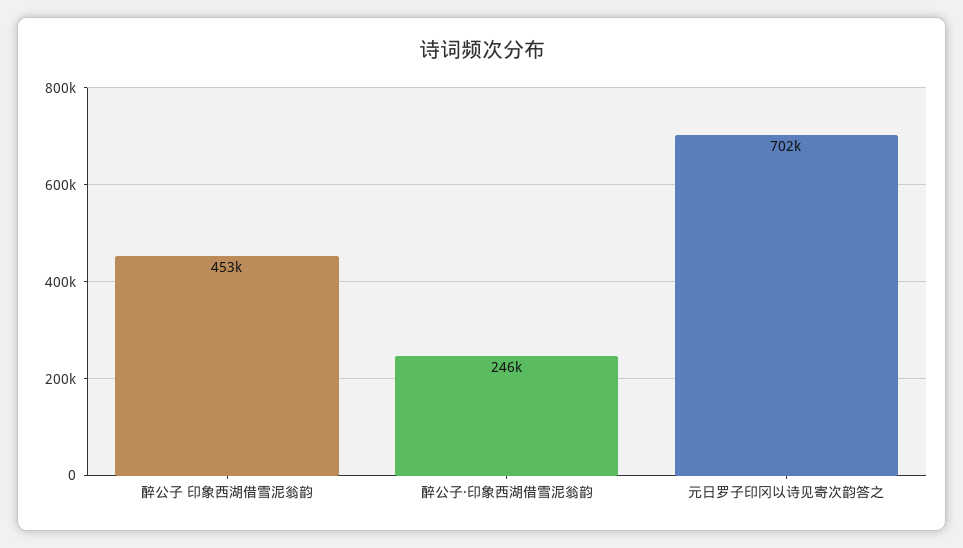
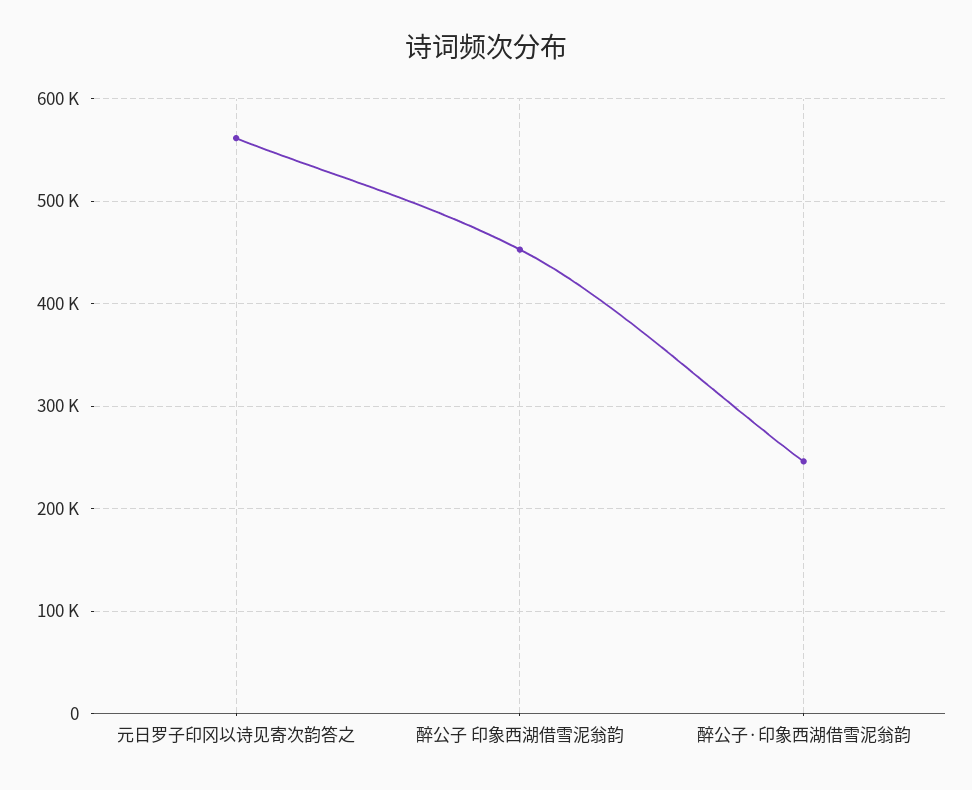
  {
    "醉公子 印象西湖借雪泥翁韵": 453000,
    "醉公子·印象西湖借雪泥翁韵": 246000,
-   "元日罗子印冈以诗见寄次韵答之": 702000
+   "元日罗子印冈以诗见寄次韵答之": 560000
  }

